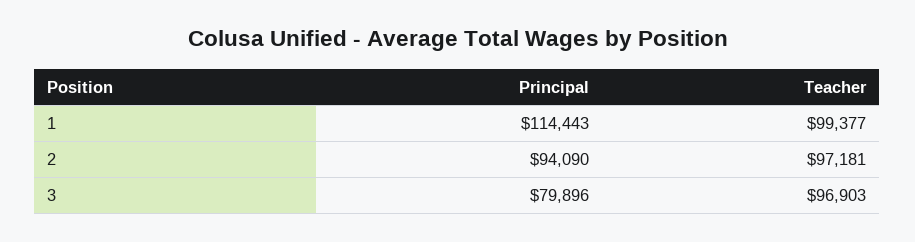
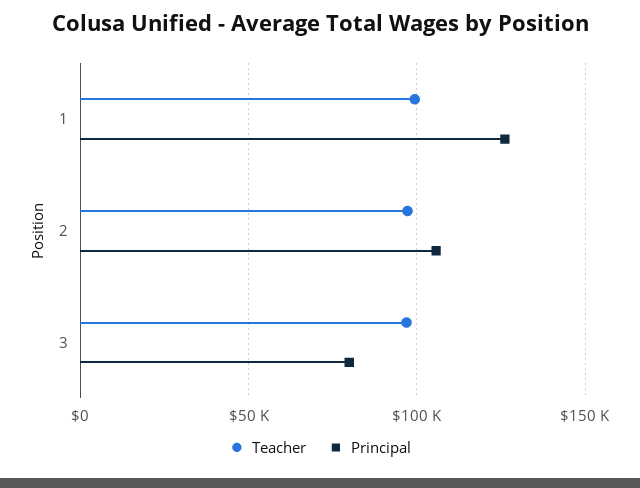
  {
    "Principal": {
-     "1": 114443,
+     "1": 125000,
-     "2": 94090,
+     "2": 105000,
      "3": 79896
    },
    "Teacher": {
      "1": 99377,
      "2": 97181,
      "3": 96903
    }
  }

